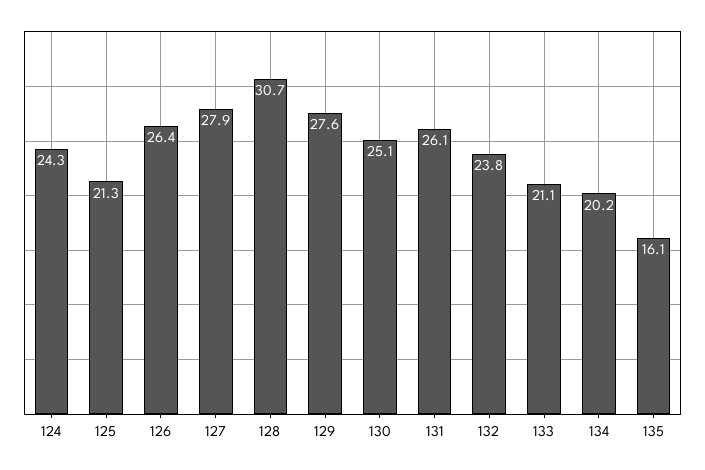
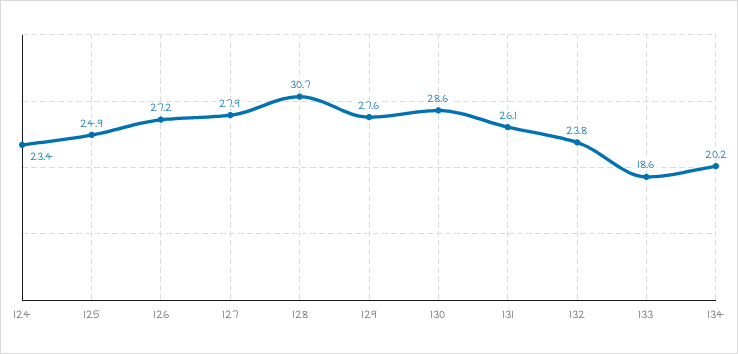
  {
-   "124": 24.3,
+   "124": 23.4,
-   "125": 21.3,
+   "125": 24.9,
-   "126": 26.4,
+   "126": 27.2,
    "127": 27.9,
    "128": 30.7,
    "129": 27.6,
-   "130": 25.1,
+   "130": 28.6,
    "131": 26.1,
    "132": 23.8,
-   "133": 21.1,
+   "133": 18.6,
-   "134": 20.2,
+   "134": 20.2
-   "135": 16.1
  }

